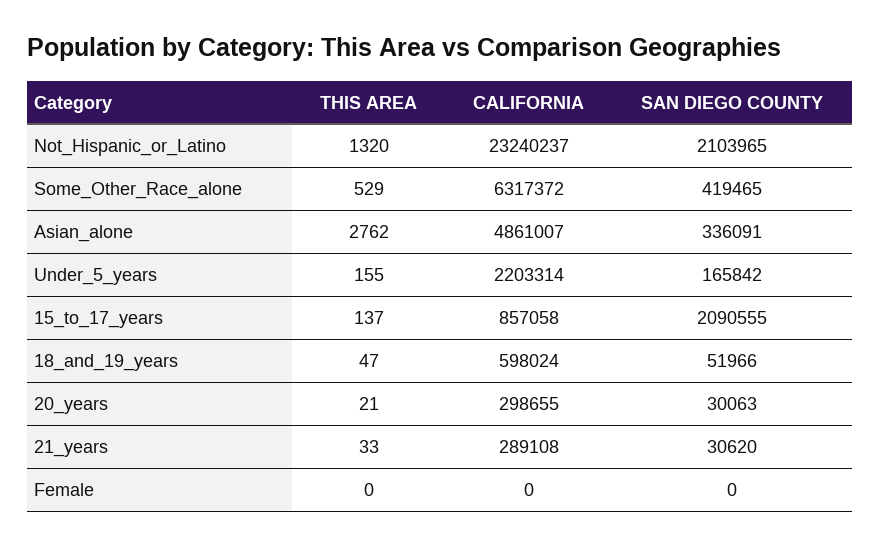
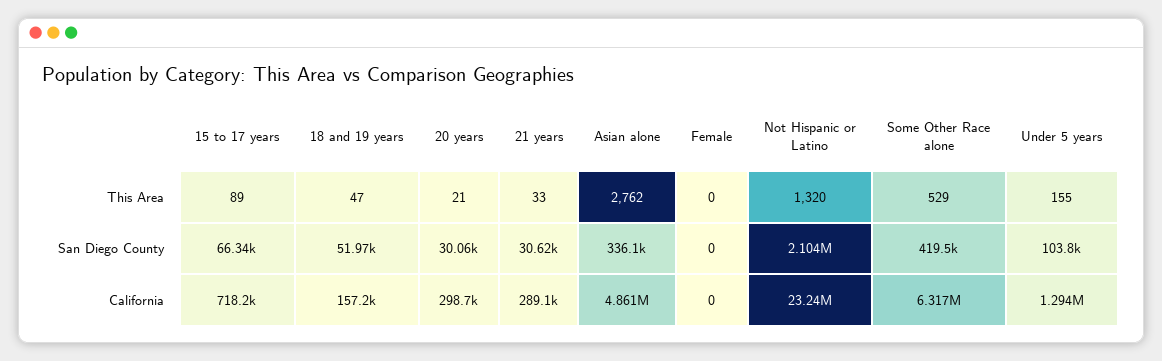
  {
    "THIS AREA": {
      "Not_Hispanic_or_Latino": 1320,
      "Some_Other_Race_alone": 529,
      "Asian_alone": 2762,
      "Under_5_years": 155,
-     "15_to_17_years": 137,
+     "15_to_17_years": 89,
      "18_and_19_years": 47,
      "20_years": 21,
      "21_years": 33,
      "Female": 0
    },
    "CALIFORNIA": {
      "Not_Hispanic_or_Latino": 23240237,
      "Some_Other_Race_alone": 6317372,
      "Asian_alone": 4861007,
-     "Under_5_years": 2203314,
+     "Under_5_years": 1294000,
-     "15_to_17_years": 857058,
+     "15_to_17_years": 718200,
-     "18_and_19_years": 598024,
+     "18_and_19_years": 157200,
      "20_years": 298655,
      "21_years": 289108,
      "Female": 0
    },
    "SAN DIEGO COUNTY": {
      "Not_Hispanic_or_Latino": 2103965,
      "Some_Other_Race_alone": 419465,
      "Asian_alone": 336091,
-     "Under_5_years": 165842,
+     "Under_5_years": 103800,
-     "15_to_17_years": 2090555,
+     "15_to_17_years": 66340,
      "18_and_19_years": 51966,
      "20_years": 30063,
      "21_years": 30620,
      "Female": 0
    }
  }

